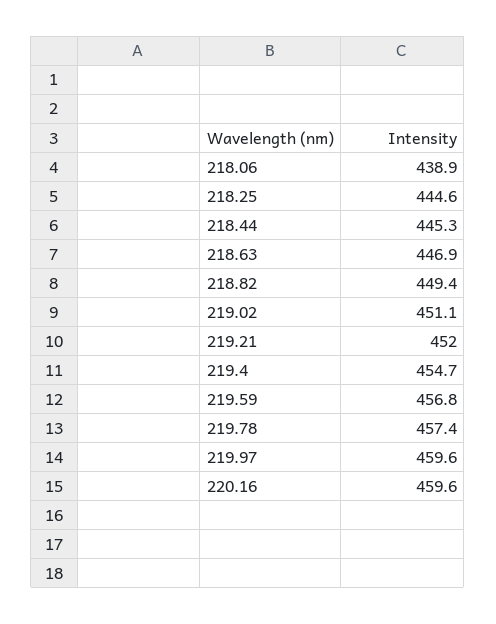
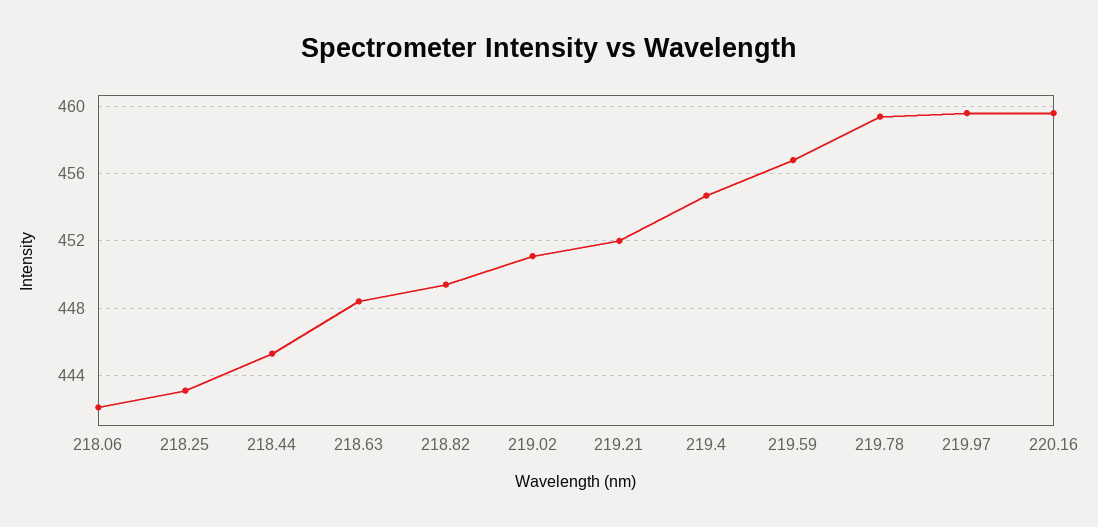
  {
-   "218.06": 438.9,
+   "218.06": 442,
-   "218.25": 444.6,
+   "218.25": 443,
    "218.44": 445.3,
-   "218.63": 446.9,
+   "218.63": 448.5,
    "218.82": 449.4,
    "219.02": 451.1,
    "219.21": 452,
    "219.4": 454.7,
    "219.59": 456.8,
-   "219.78": 457.4,
+   "219.78": 459.5,
    "219.97": 459.6,
    "220.16": 459.6
  }

